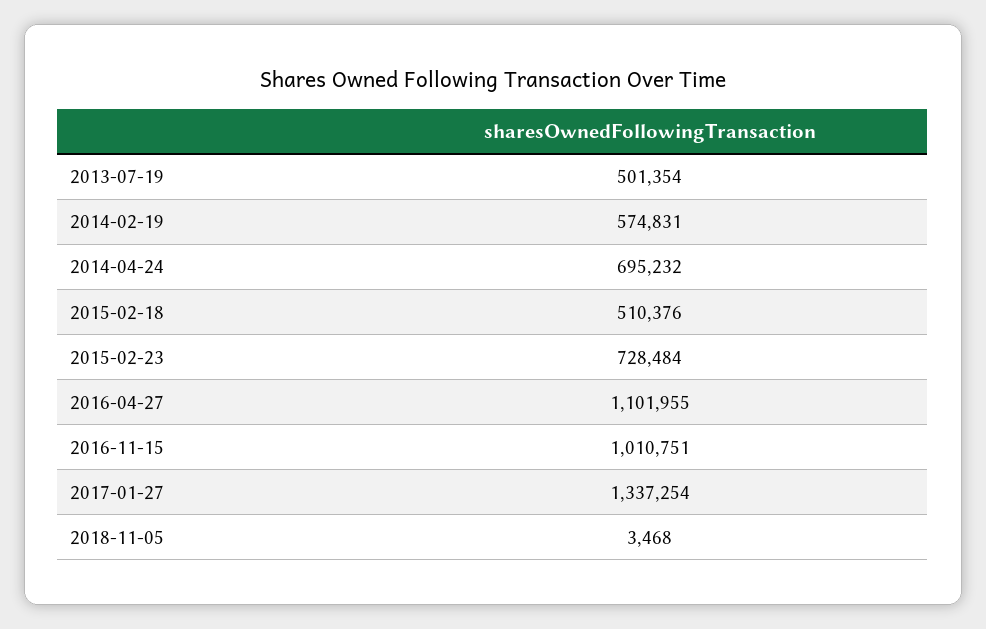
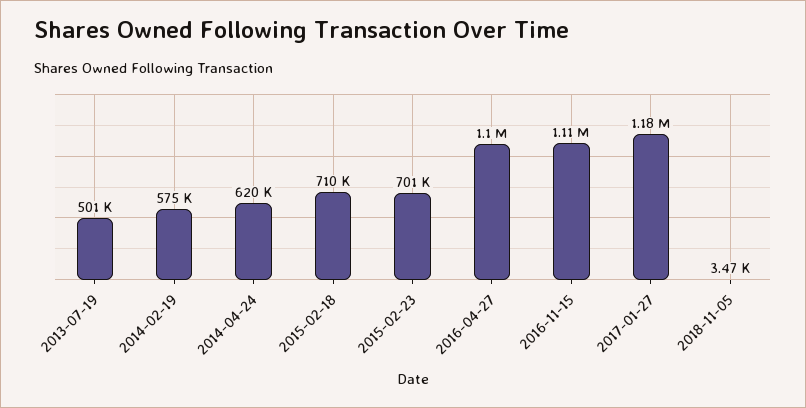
  {
    "2013-07-19": 501354,
    "2014-02-19": 574831,
-   "2014-04-24": 695232,
+   "2014-04-24": 620000,
-   "2015-02-18": 510376,
+   "2015-02-18": 710000,
-   "2015-02-23": 728484,
+   "2015-02-23": 701000,
    "2016-04-27": 1101955,
-   "2016-11-15": 1010751,
+   "2016-11-15": 1110000,
-   "2017-01-27": 1337254,
+   "2017-01-27": 1180000,
    "2018-11-05": 3468
  }

